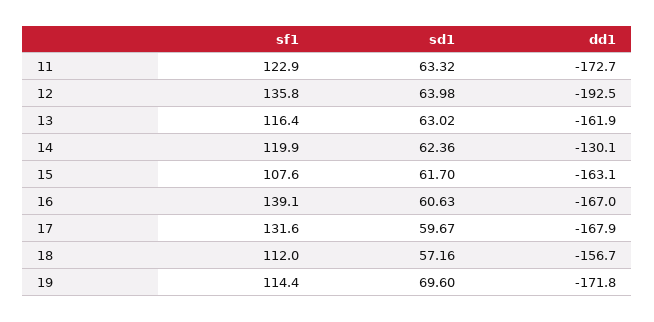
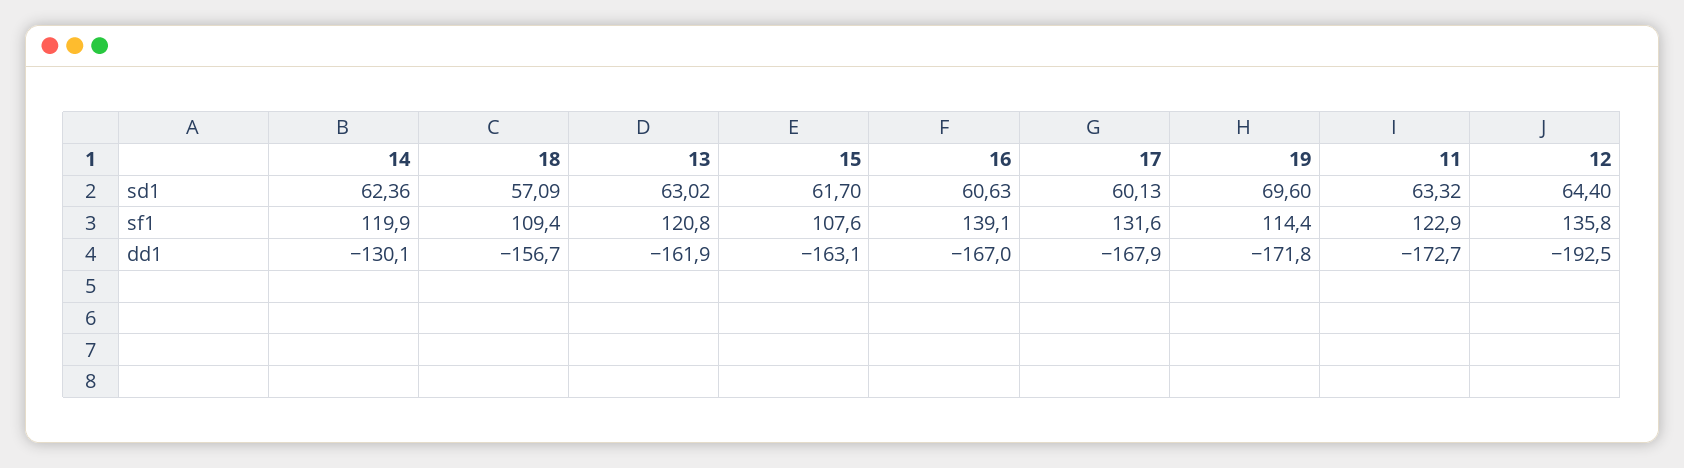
  {
    "sf1": {
      "11": 122.9,
      "12": 135.8,
-     "13": 116.4,
+     "13": 120.8,
      "14": 119.9,
      "15": 107.6,
      "16": 139.1,
      "17": 131.6,
-     "18": 112,
+     "18": 109.4,
      "19": 114.4
    },
    "sd1": {
      "11": 63.32,
-     "12": 63.98,
+     "12": 64.4,
      "13": 63.02,
      "14": 62.36,
      "15": 61.7,
      "16": 60.63,
-     "17": 59.67,
+     "17": 60.13,
-     "18": 57.16,
+     "18": 57.09,
      "19": 69.6
    },
    "dd1": {
      "11": -172.7,
      "12": -192.5,
      "13": -161.9,
      "14": -130.1,
      "15": -163.1,
      "16": -167,
      "17": -167.9,
      "18": -156.7,
      "19": -171.8
    }
  }

